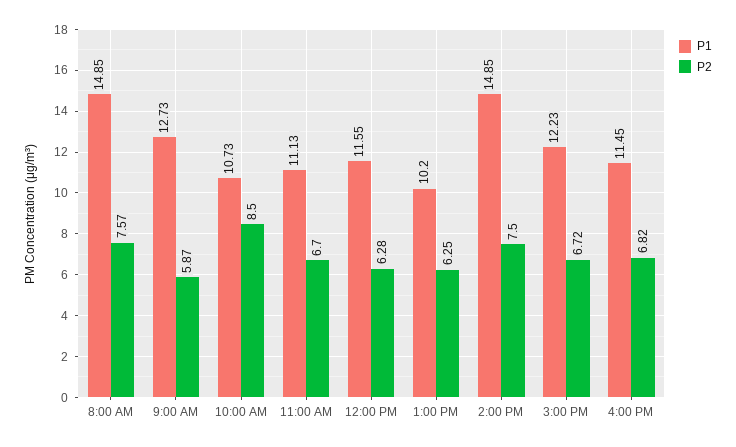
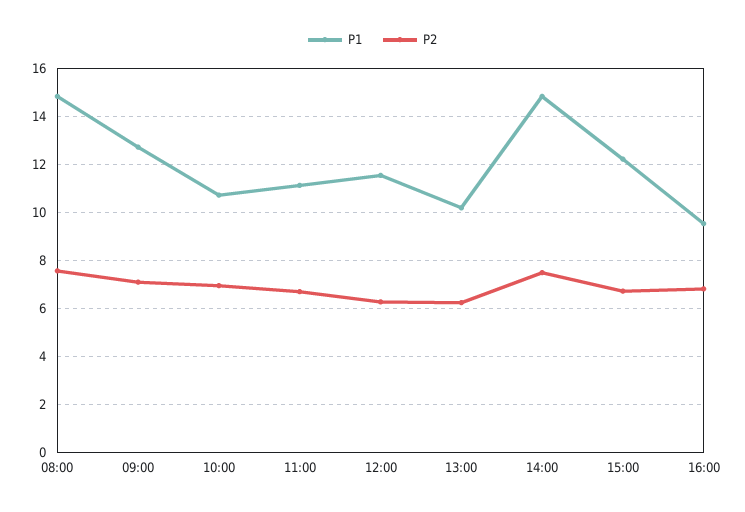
  {
    "P1": {
      "8:00 AM": 14.85,
      "9:00 AM": 12.73,
      "10:00 AM": 10.73,
      "11:00 AM": 11.13,
      "12:00 PM": 11.55,
      "1:00 PM": 10.2,
      "2:00 PM": 14.85,
      "3:00 PM": 12.23,
-     "4:00 PM": 11.45
+     "4:00 PM": 9.5
    },
    "P2": {
      "8:00 AM": 7.57,
-     "9:00 AM": 5.87,
+     "9:00 AM": 7,
-     "10:00 AM": 8.5,
+     "10:00 AM": 7,
      "11:00 AM": 6.7,
      "12:00 PM": 6.28,
      "1:00 PM": 6.25,
      "2:00 PM": 7.5,
      "3:00 PM": 6.72,
      "4:00 PM": 6.82
    }
  }

